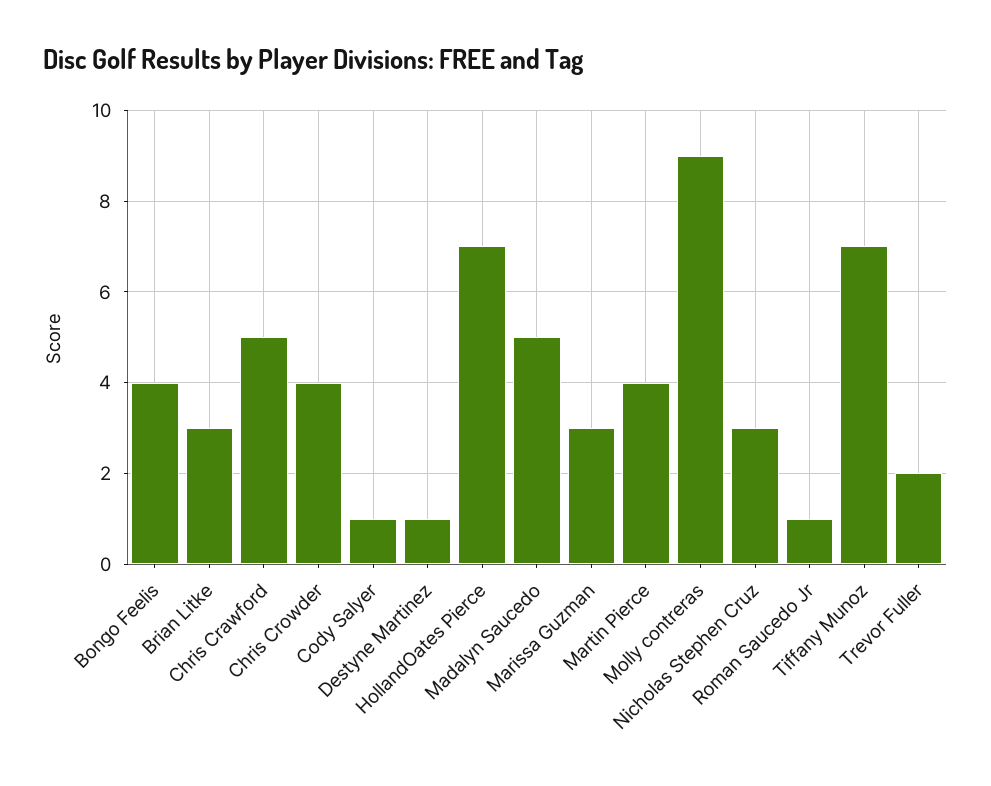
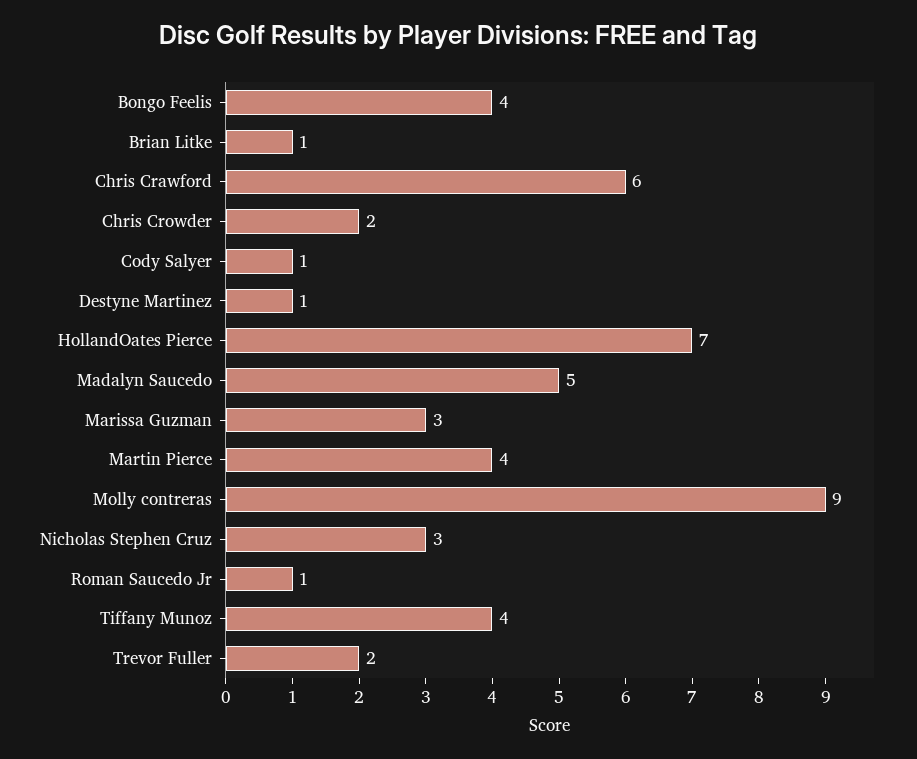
  {
    "Bongo Feelis": 4,
-   "Brian Litke": 3,
+   "Brian Litke": 1,
-   "Chris Crawford": 5,
+   "Chris Crawford": 6,
-   "Chris Crowder": 4,
+   "Chris Crowder": 2,
    "Cody Salyer": 1,
    "Destyne Martinez": 1,
    "HollandOates Pierce": 7,
    "Madalyn Saucedo": 5,
    "Marissa Guzman": 3,
    "Martin Pierce": 4,
    "Molly contreras": 9,
    "Nicholas Stephen Cruz": 3,
    "Roman Saucedo Jr": 1,
-   "Tiffany Munoz": 7,
+   "Tiffany Munoz": 4,
    "Trevor Fuller": 2
  }

